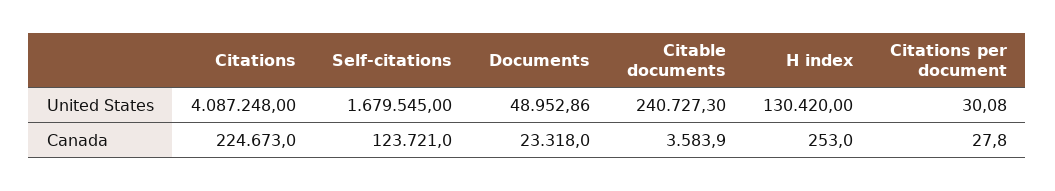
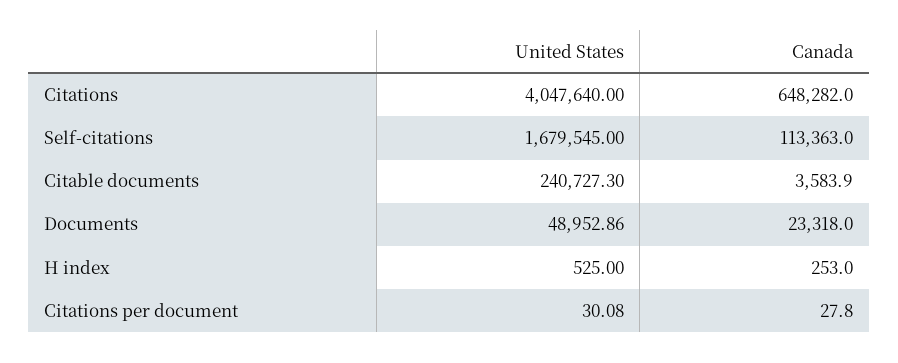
  {
    "Citations": {
-     "United States": 4087248,
+     "United States": 4047640,
-     "Canada": 224673
+     "Canada": 648282
    },
    "Self-citations": {
      "United States": 1679545,
-     "Canada": 123721
+     "Canada": 113363
    },
    "Documents": {
      "United States": 48952.86,
      "Canada": 23318
    },
    "Citable documents": {
      "United States": 240727.3,
      "Canada": 3583.9
    },
    "H index": {
-     "United States": 130420,
+     "United States": 525,
      "Canada": 253
    },
    "Citations per document": {
      "United States": 30.08,
      "Canada": 27.8
    }
  }

